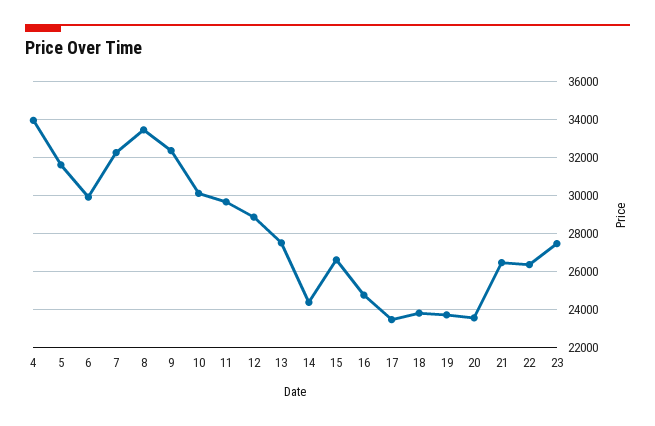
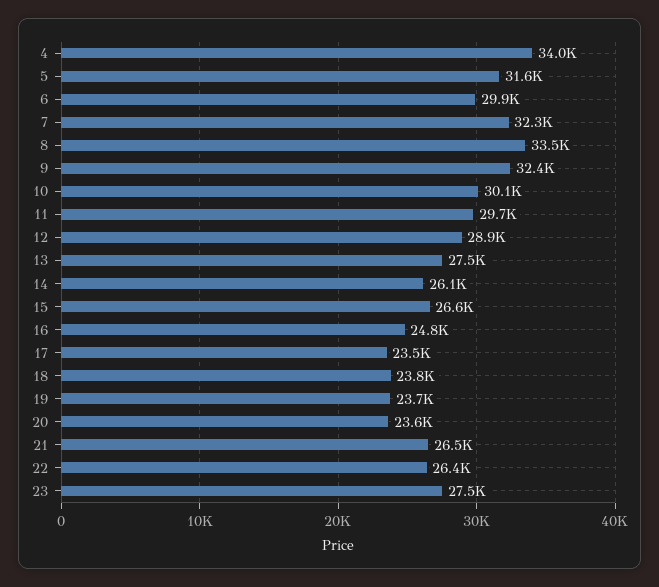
  {
    "4": 34000,
    "5": 31600,
    "6": 29900,
    "7": 32300,
    "8": 33500,
    "9": 32400,
    "10": 30100,
    "11": 29700,
    "12": 28900,
    "13": 27500,
-   "14": 24500,
+   "14": 26100,
    "15": 26600,
    "16": 24800,
    "17": 23500,
    "18": 23800,
    "19": 23700,
    "20": 23600,
    "21": 26500,
    "22": 26400,
    "23": 27500
  }

